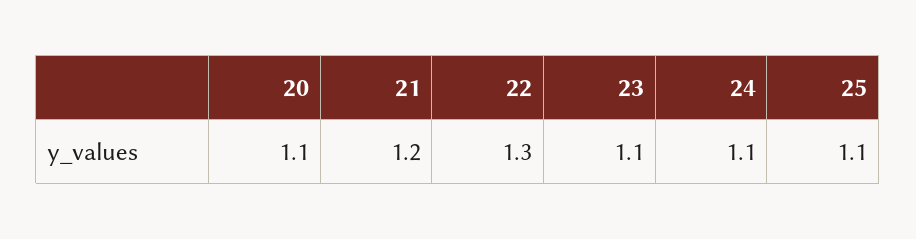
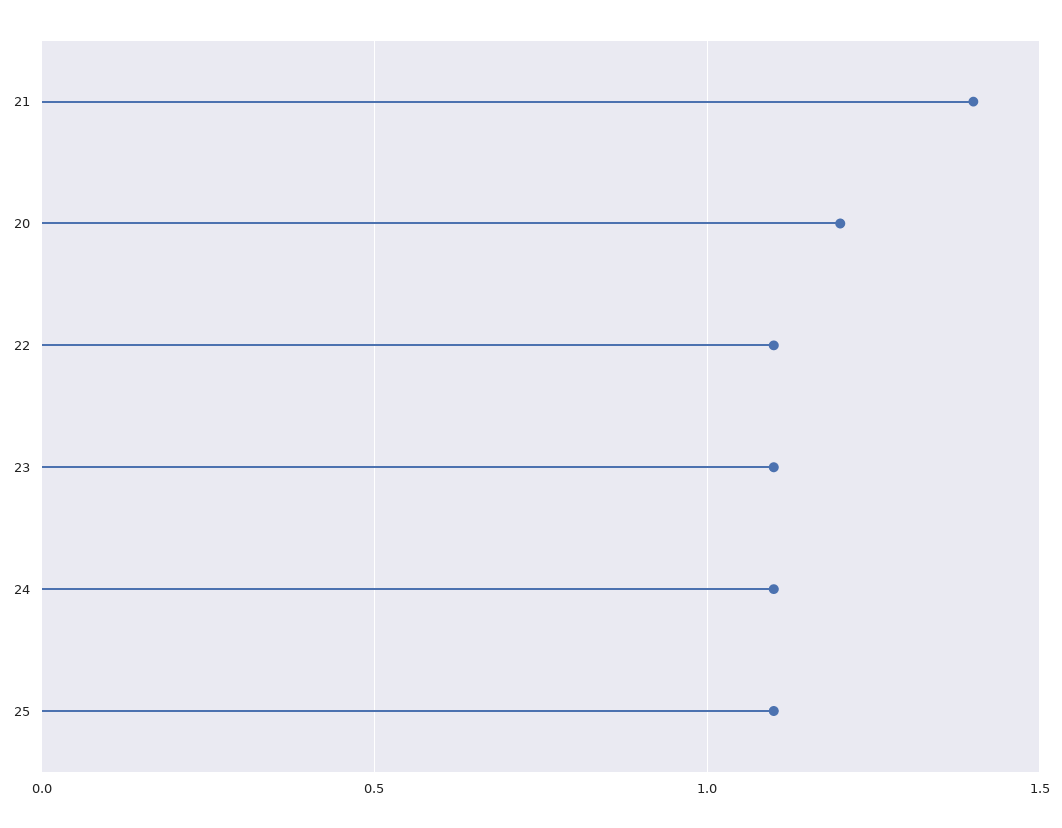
  {
-   "20": 1.1,
+   "20": 1.2,
-   "21": 1.2,
+   "21": 1.4,
-   "22": 1.3,
+   "22": 1.1,
    "23": 1.1,
    "24": 1.1,
    "25": 1.1
  }

